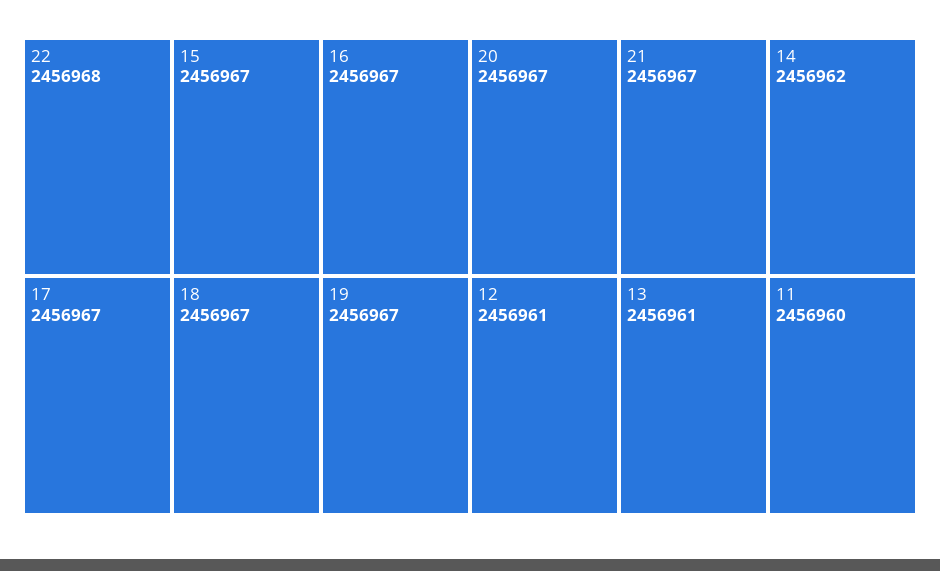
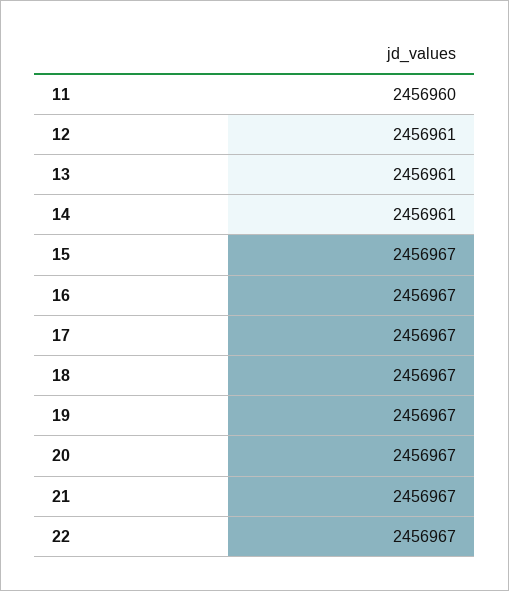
  {
-   "22": 2456968,
+   "22": 2456967,
    "15": 2456967,
    "16": 2456967,
    "17": 2456967,
    "18": 2456967,
    "19": 2456967,
    "20": 2456967,
    "21": 2456967,
-   "14": 2456962,
+   "14": 2456961,
    "12": 2456961,
    "13": 2456961,
    "11": 2456960
  }

